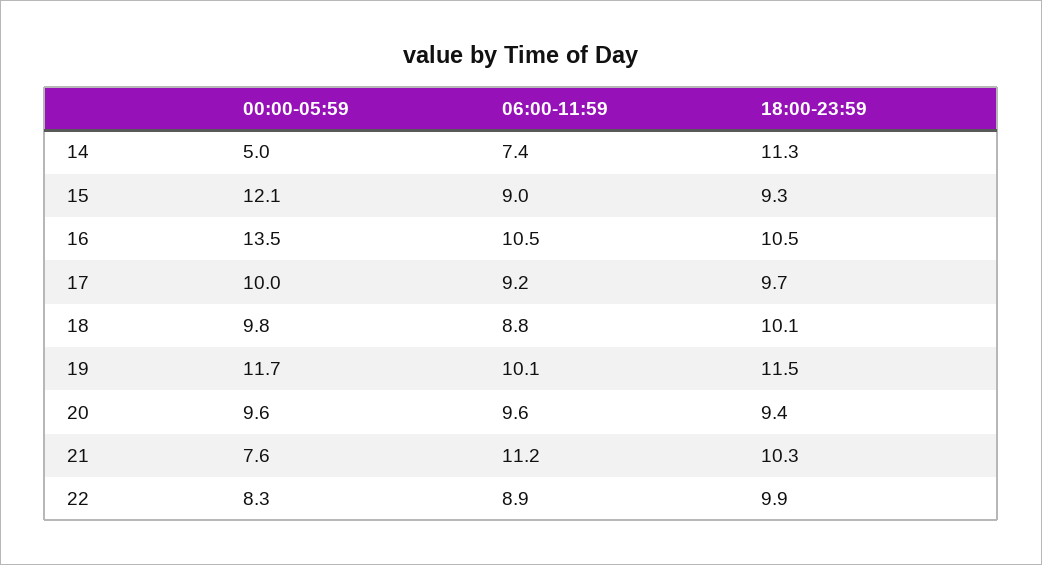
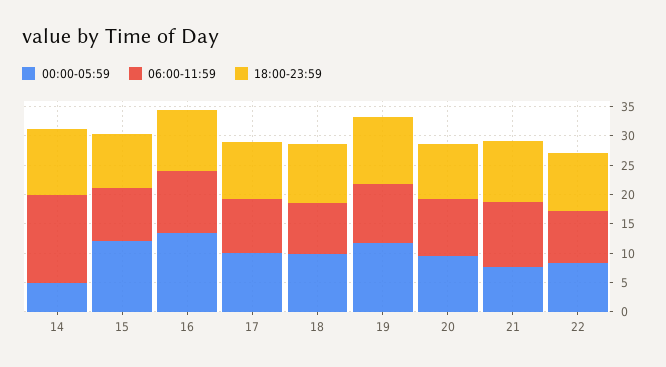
  {
    "00:00-05:59": {
      "14": 5,
      "15": 12.1,
      "16": 13.5,
      "17": 10,
      "18": 9.8,
      "19": 11.7,
      "20": 9.6,
      "21": 7.6,
      "22": 8.3
    },
    "06:00-11:59": {
-     "14": 7.4,
+     "14": 15,
      "15": 9,
      "16": 10.5,
      "17": 9.2,
      "18": 8.8,
      "19": 10.1,
      "20": 9.6,
      "21": 11.2,
      "22": 8.9
    },
    "18:00-23:59": {
      "14": 11.3,
      "15": 9.3,
      "16": 10.5,
      "17": 9.7,
      "18": 10.1,
      "19": 11.5,
      "20": 9.4,
      "21": 10.3,
      "22": 9.9
    }
  }

